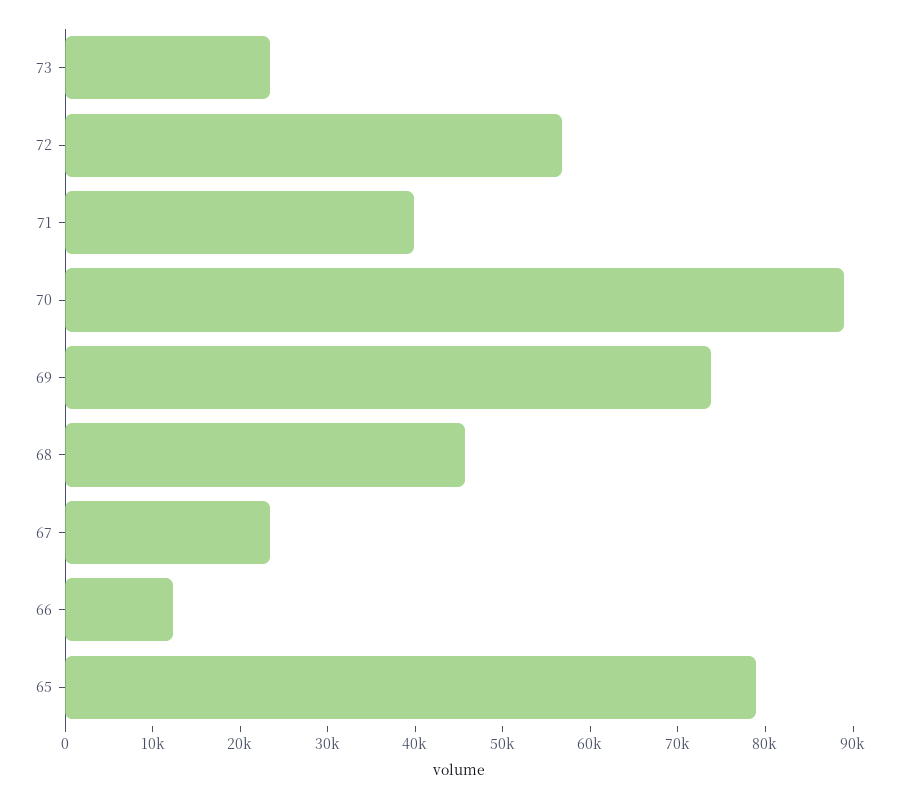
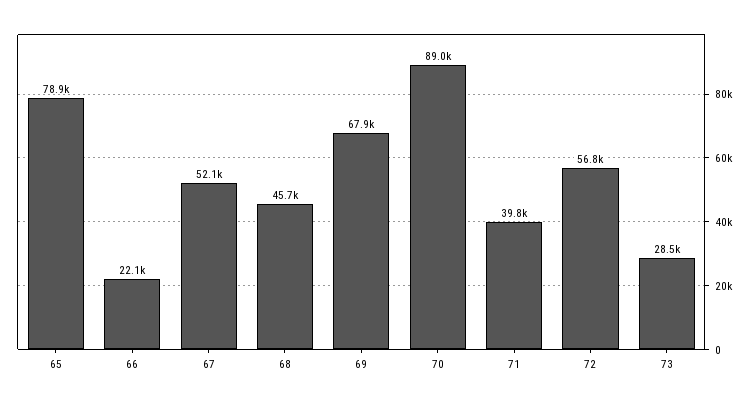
  {
-   "73": 24000,
+   "73": 28500,
    "72": 56800,
    "71": 39800,
    "70": 89000,
-   "69": 74000,
+   "69": 67900,
    "68": 45700,
-   "67": 24000,
+   "67": 52100,
-   "66": 12000,
+   "66": 22100,
    "65": 78900
  }

